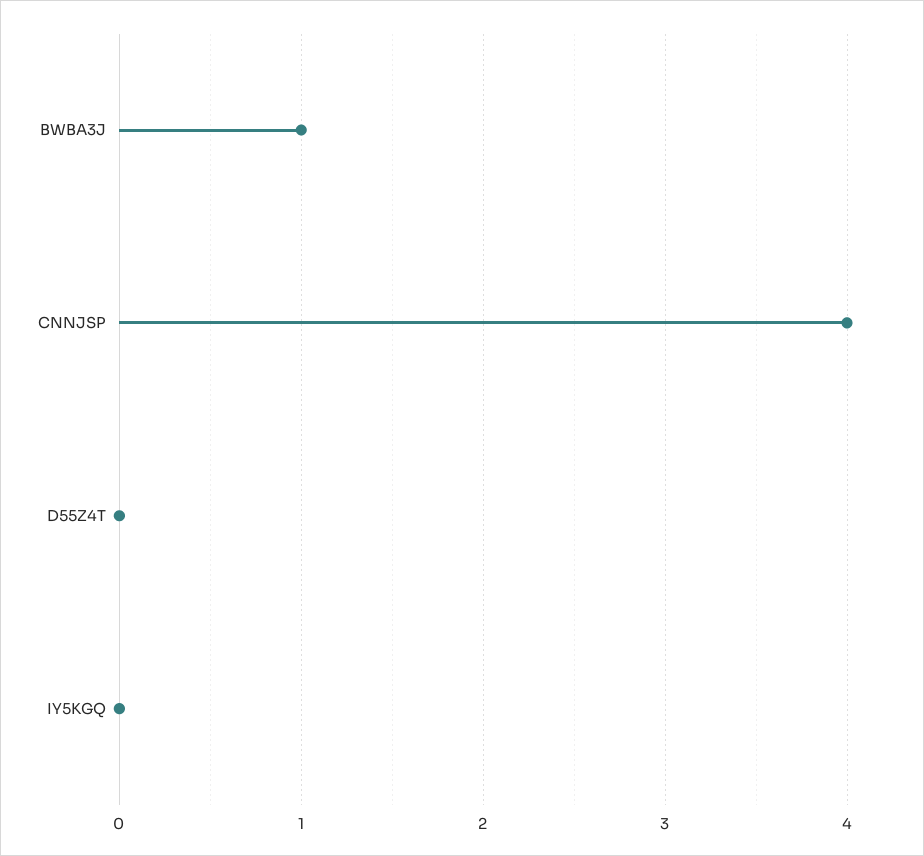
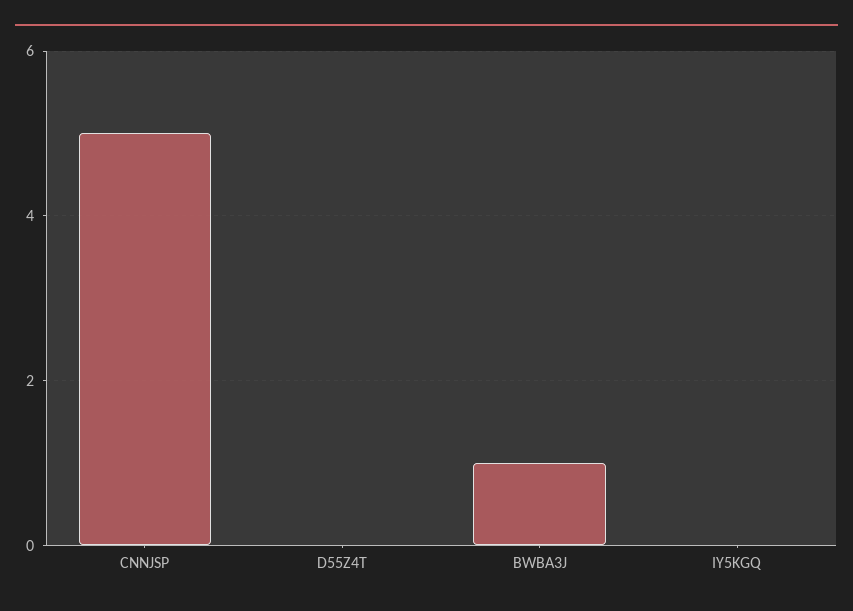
  {
    "BWBA3J": 1,
-   "CNNJSP": 4,
+   "CNNJSP": 5,
    "D55Z4T": 0,
    "IY5KGQ": 0
  }

